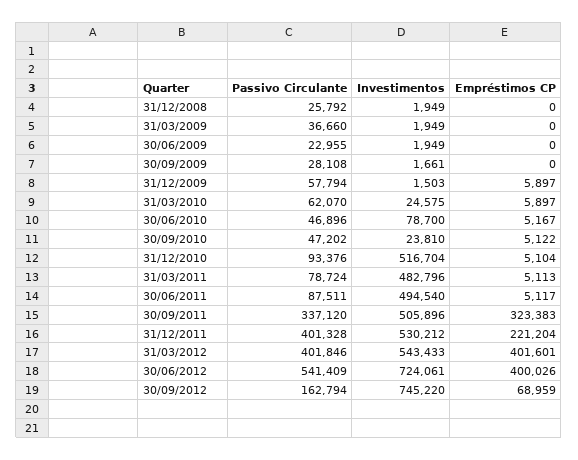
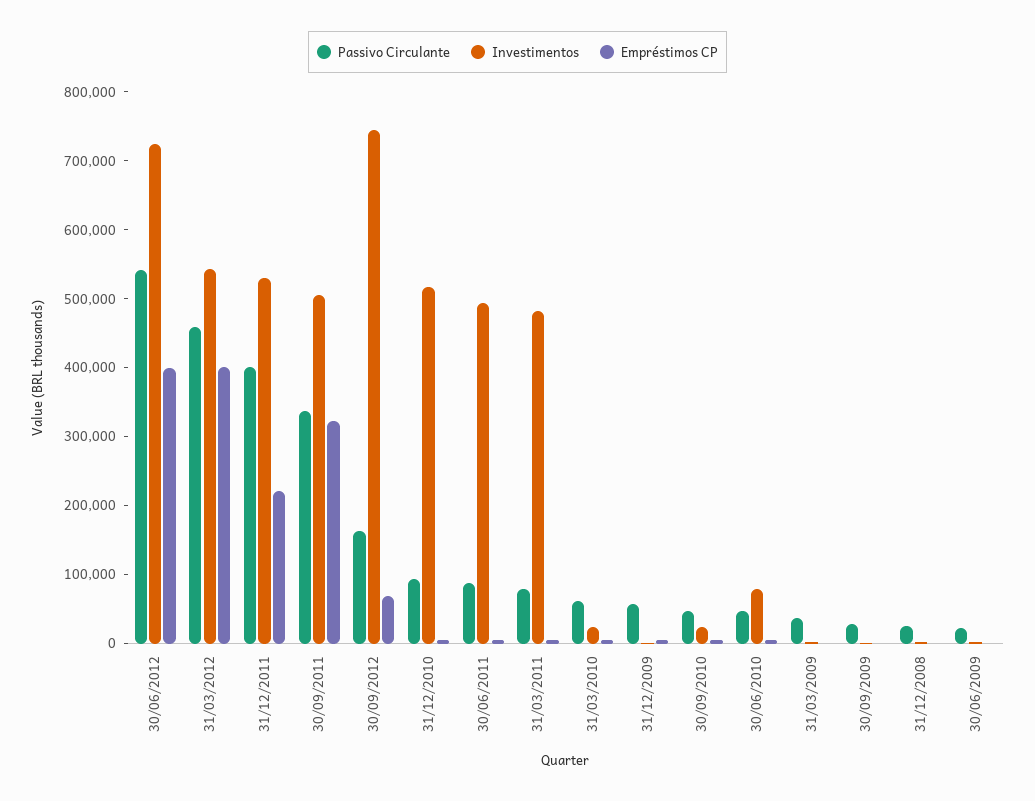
  {
    "Passivo Circulante": {
      "31/12/2008": 25792,
      "31/03/2009": 36660,
      "30/06/2009": 22955,
      "30/09/2009": 28108,
      "31/12/2009": 57794,
      "31/03/2010": 62070,
      "30/06/2010": 46896,
      "30/09/2010": 47202,
      "31/12/2010": 93376,
      "31/03/2011": 78724,
      "30/06/2011": 87511,
      "30/09/2011": 337120,
      "31/12/2011": 401328,
-     "31/03/2012": 401846,
+     "31/03/2012": 460000,
      "30/06/2012": 541409,
      "30/09/2012": 162794
    },
    "Investimentos": {
      "31/12/2008": 1949,
      "31/03/2009": 1949,
      "30/06/2009": 1949,
      "30/09/2009": 1661,
      "31/12/2009": 1503,
      "31/03/2010": 24575,
      "30/06/2010": 78700,
      "30/09/2010": 23810,
      "31/12/2010": 516704,
      "31/03/2011": 482796,
      "30/06/2011": 494540,
      "30/09/2011": 505896,
      "31/12/2011": 530212,
      "31/03/2012": 543433,
      "30/06/2012": 724061,
      "30/09/2012": 745220
    },
    "Empréstimos CP": {
      "31/12/2008": 0,
      "31/03/2009": 0,
      "30/06/2009": 0,
      "30/09/2009": 0,
      "31/12/2009": 5897,
      "31/03/2010": 5897,
      "30/06/2010": 5167,
      "30/09/2010": 5122,
      "31/12/2010": 5104,
      "31/03/2011": 5113,
      "30/06/2011": 5117,
      "30/09/2011": 323383,
      "31/12/2011": 221204,
      "31/03/2012": 401601,
      "30/06/2012": 400026,
      "30/09/2012": 68959
    }
  }

